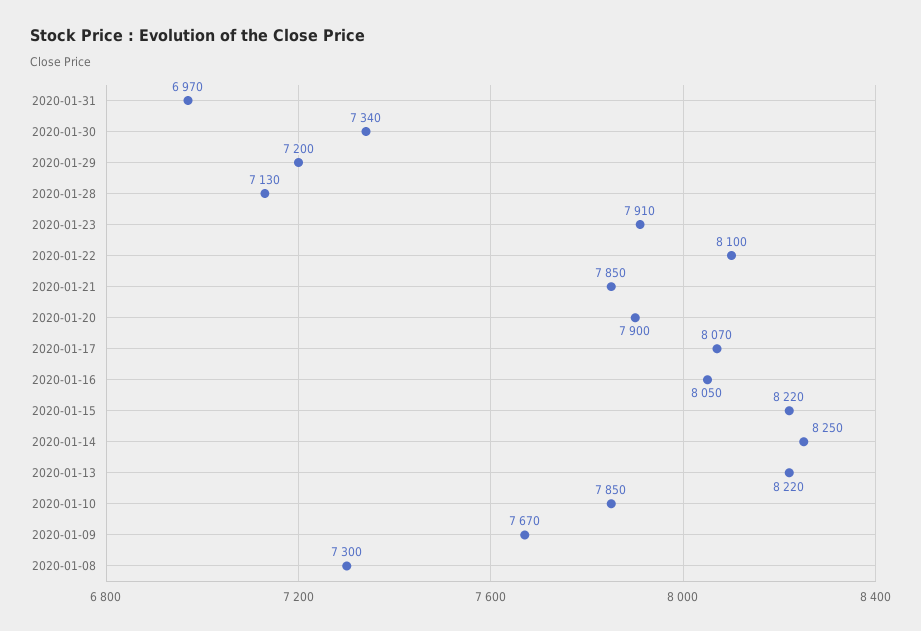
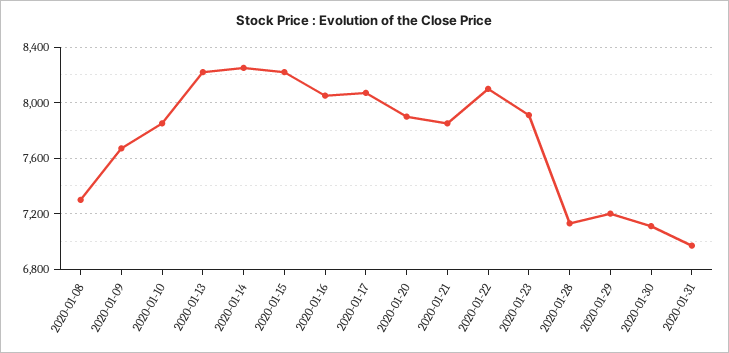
  {
    "2020-01-31": 6970,
-   "2020-01-30": 7340,
+   "2020-01-30": 7100,
    "2020-01-29": 7200,
    "2020-01-28": 7130,
    "2020-01-23": 7910,
    "2020-01-22": 8100,
    "2020-01-21": 7850,
    "2020-01-20": 7900,
    "2020-01-17": 8070,
    "2020-01-16": 8050,
    "2020-01-15": 8220,
    "2020-01-14": 8250,
    "2020-01-13": 8220,
    "2020-01-10": 7850,
    "2020-01-09": 7670,
    "2020-01-08": 7300
  }

